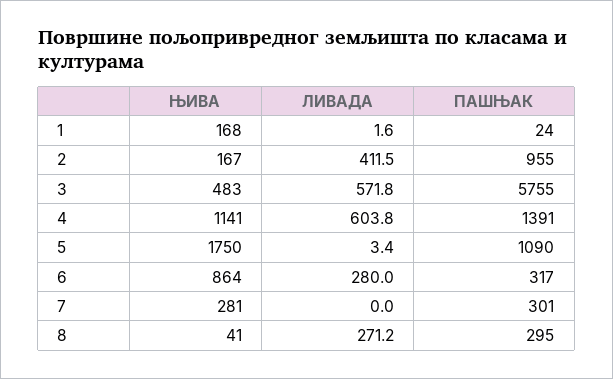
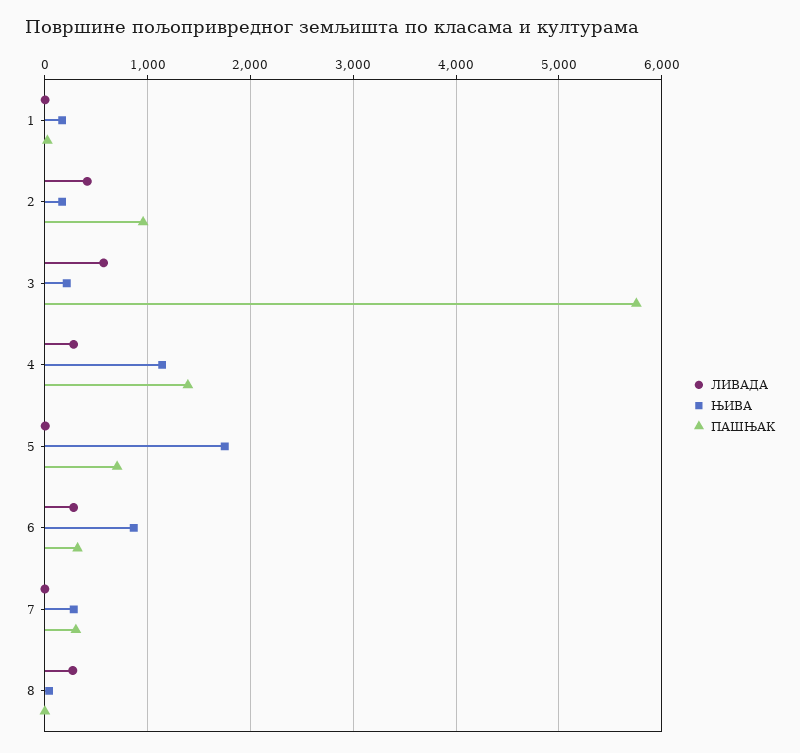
  {
    "ЊИВА": {
      "1": 168,
      "2": 167,
-     "3": 483,
+     "3": 200,
      "4": 1141,
      "5": 1750,
      "6": 864,
      "7": 281,
      "8": 41
    },
    "ЛИВАДА": {
      "1": 1.6,
      "2": 411.5,
      "3": 571.8,
-     "4": 603.8,
+     "4": 300,
      "5": 3.4,
      "6": 280,
      "7": 0,
      "8": 271.2
    },
    "ПАШЊАК": {
      "1": 24,
      "2": 955,
      "3": 5755,
      "4": 1391,
-     "5": 1090,
+     "5": 700,
      "6": 317,
      "7": 301,
-     "8": 295
+     "8": 0
    }
  }

